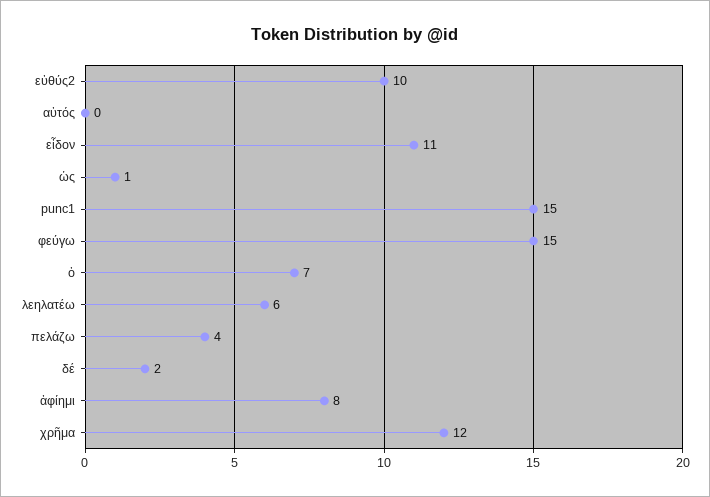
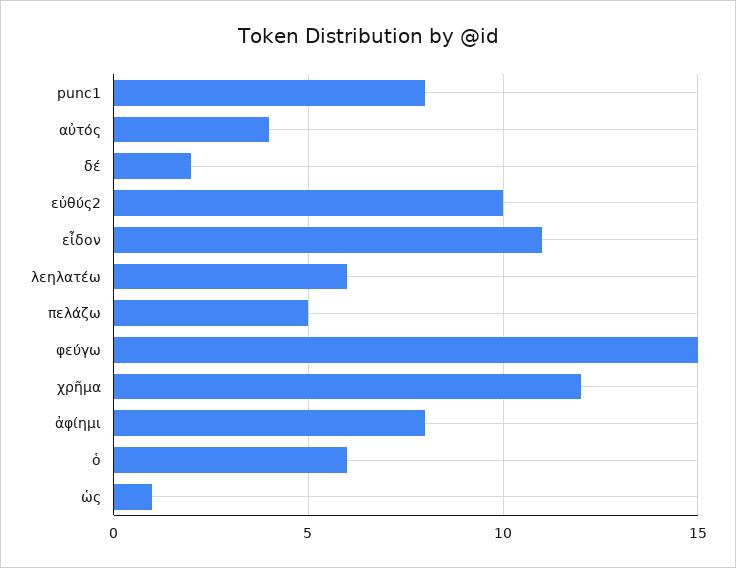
  {
    "εὐθύς2": 10,
-   "αὐτός": 0,
+   "αὐτός": 4,
    "εἶδον": 11,
    "ὡς": 1,
-   "punc1": 15,
+   "punc1": 8,
    "φεύγω": 15,
-   "ὁ": 7,
+   "ὁ": 6,
    "λεηλατέω": 6,
-   "πελάζω": 4,
+   "πελάζω": 5,
    "δέ": 2,
    "ἀφίημι": 8,
    "χρῆμα": 12
  }

